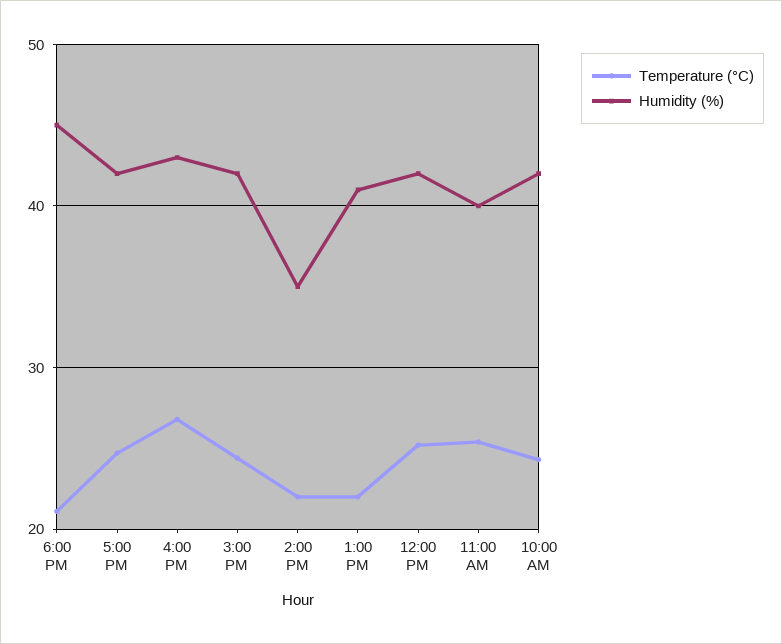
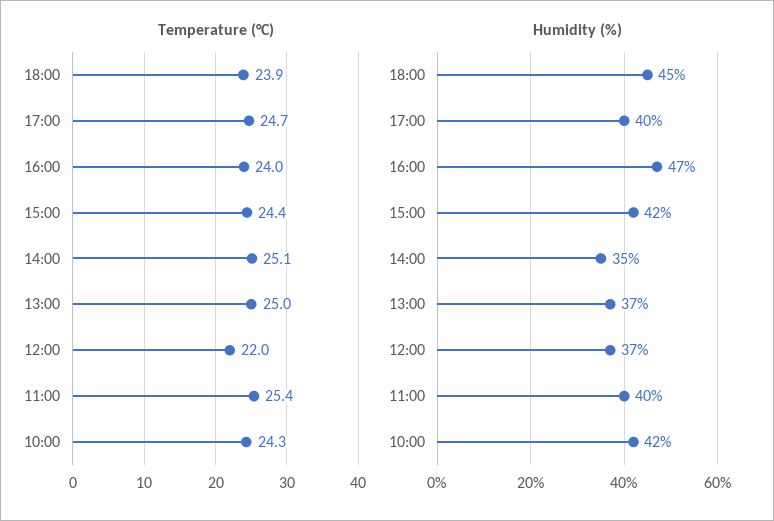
  {
    "Temperature (°C)": {
-     "6:00 PM": 21,
+     "6:00 PM": 23.9,
      "5:00 PM": 24.7,
-     "4:00 PM": 27,
+     "4:00 PM": 24,
      "3:00 PM": 24.4,
-     "2:00 PM": 22,
+     "2:00 PM": 25.1,
-     "1:00 PM": 22,
+     "1:00 PM": 25,
-     "12:00 PM": 25,
+     "12:00 PM": 22,
      "11:00 AM": 25.4,
      "10:00 AM": 24.3
    },
    "Humidity (%)": {
      "6:00 PM": 45,
-     "5:00 PM": 42,
+     "5:00 PM": 40,
-     "4:00 PM": 43,
+     "4:00 PM": 47,
      "3:00 PM": 42,
      "2:00 PM": 35,
-     "1:00 PM": 41,
+     "1:00 PM": 37,
-     "12:00 PM": 42,
+     "12:00 PM": 37,
      "11:00 AM": 40,
      "10:00 AM": 42
    }
  }

